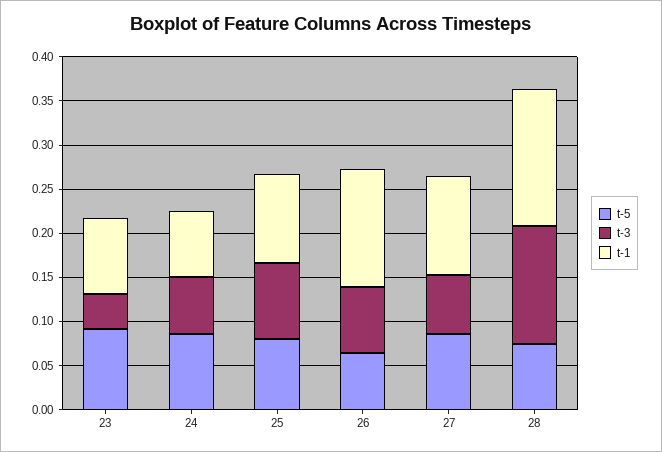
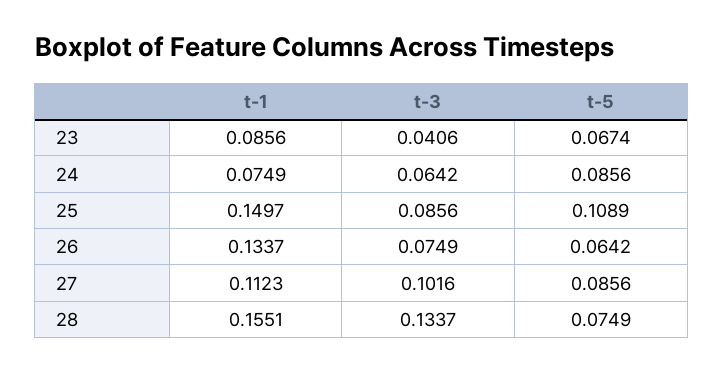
  {
    "t-5": {
-     "23": 0.09,
+     "23": 0.0674,
      "24": 0.0856,
-     "25": 0.08,
+     "25": 0.1089,
      "26": 0.0642,
      "27": 0.0856,
      "28": 0.0749
    },
    "t-3": {
      "23": 0.0406,
      "24": 0.0642,
      "25": 0.0856,
      "26": 0.0749,
-     "27": 0.07,
+     "27": 0.1016,
      "28": 0.1337
    },
    "t-1": {
      "23": 0.0856,
      "24": 0.0749,
-     "25": 0.1,
+     "25": 0.1497,
      "26": 0.1337,
      "27": 0.1123,
      "28": 0.1551
    }
  }

